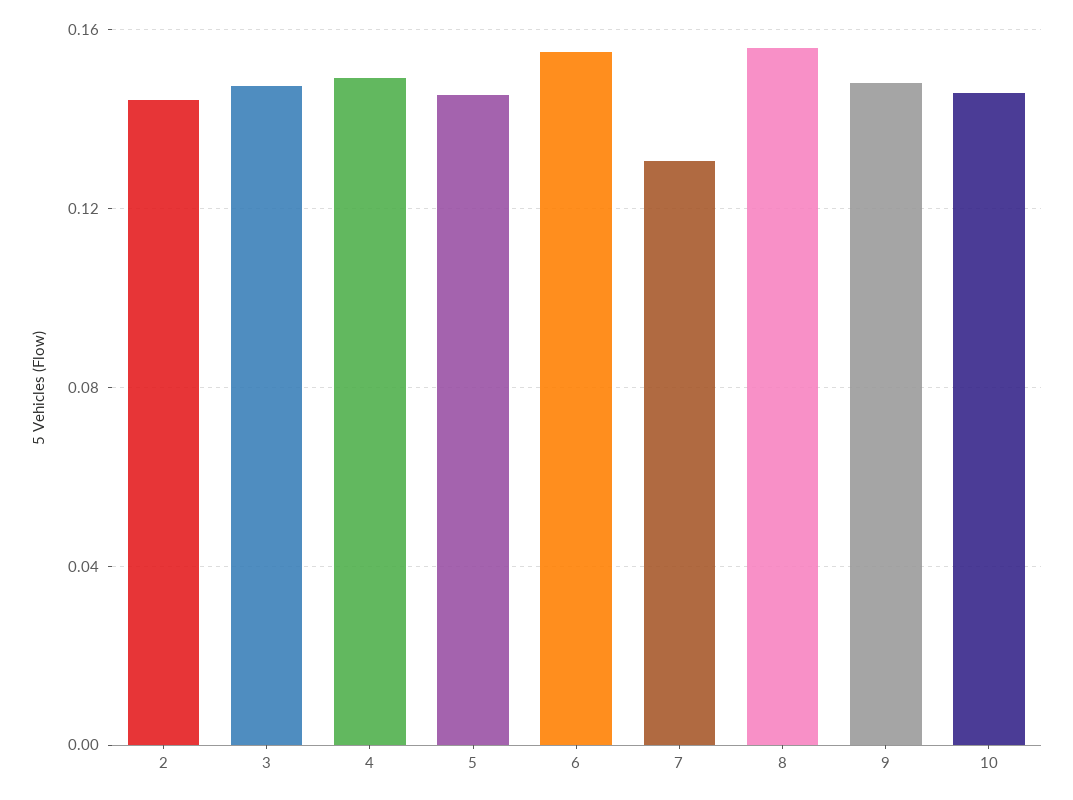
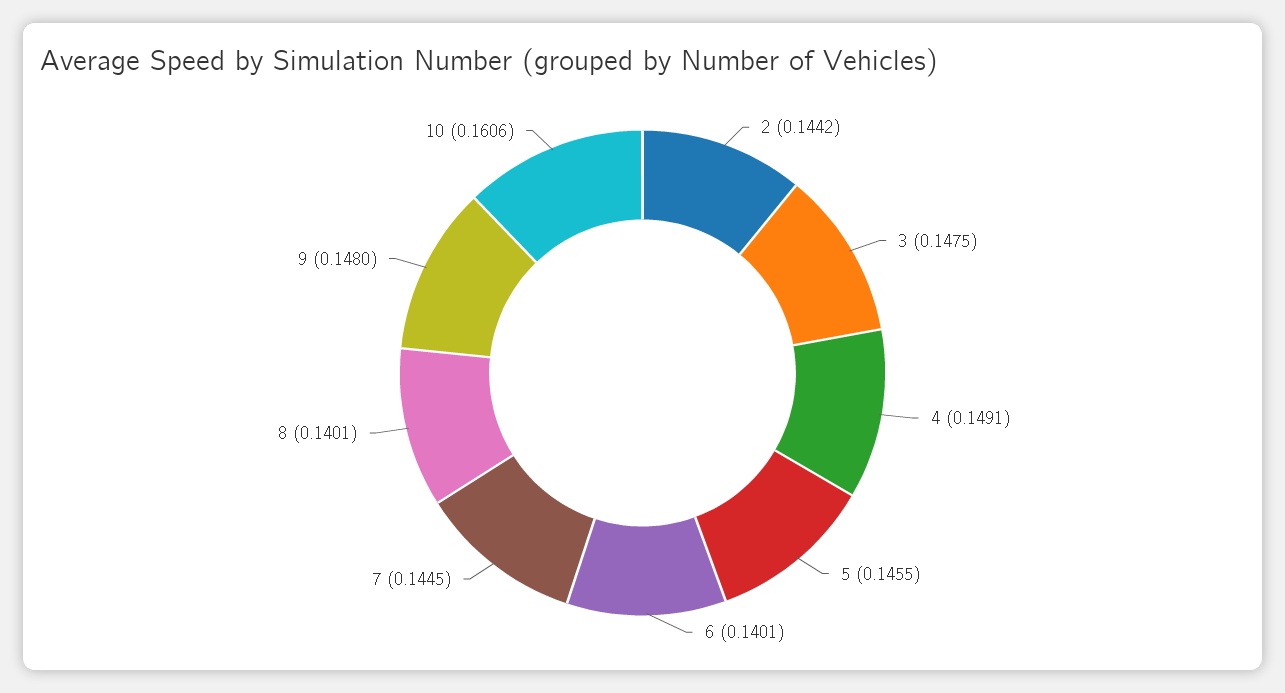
  {
    "2": 0.1442,
    "3": 0.1475,
    "4": 0.1491,
    "5": 0.1455,
-   "6": 0.155,
+   "6": 0.1401,
-   "7": 0.13,
+   "7": 0.1445,
-   "8": 0.155,
+   "8": 0.1401,
    "9": 0.148,
-   "10": 0.145
+   "10": 0.1606
  }

